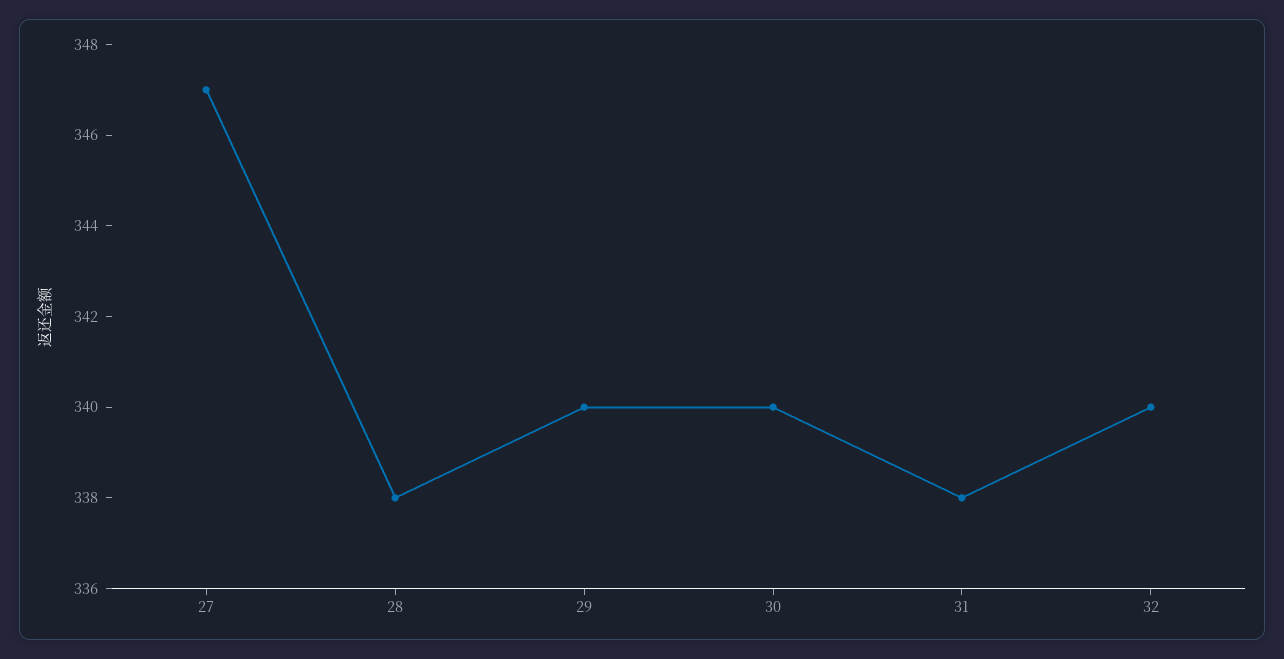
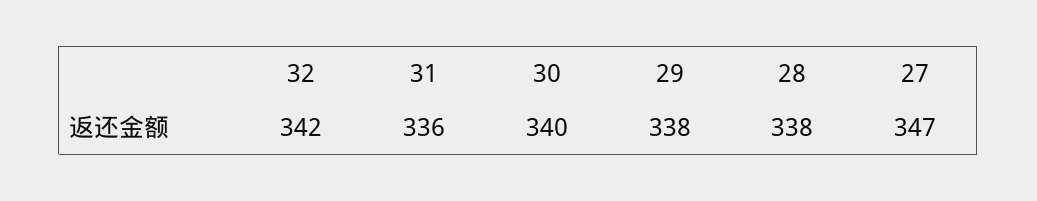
  {
    "27": 347,
    "28": 338,
-   "29": 340,
+   "29": 338,
    "30": 340,
-   "31": 338,
+   "31": 336,
-   "32": 340
+   "32": 342
  }

